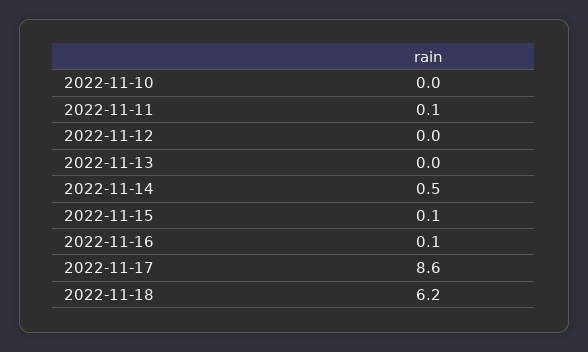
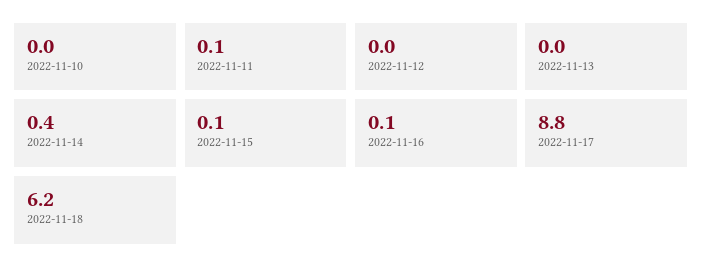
  {
    "2022-11-10": 0,
    "2022-11-11": 0.1,
    "2022-11-12": 0,
    "2022-11-13": 0,
-   "2022-11-14": 0.5,
+   "2022-11-14": 0.4,
    "2022-11-15": 0.1,
    "2022-11-16": 0.1,
-   "2022-11-17": 8.6,
+   "2022-11-17": 8.8,
    "2022-11-18": 6.2
  }

